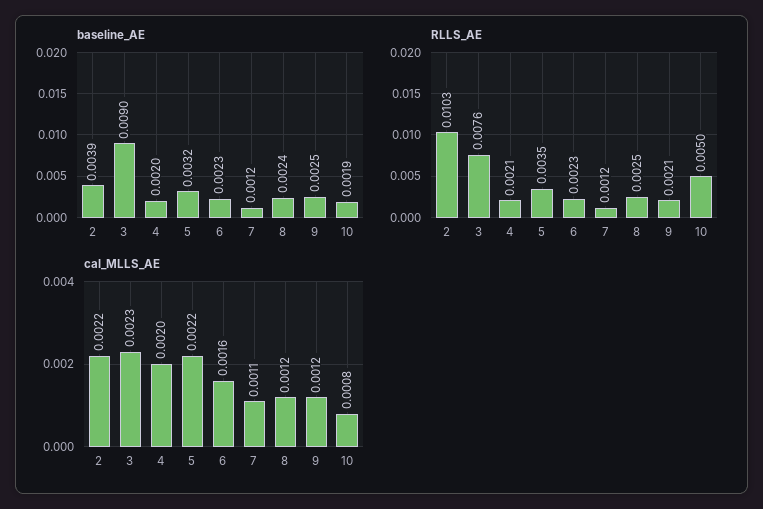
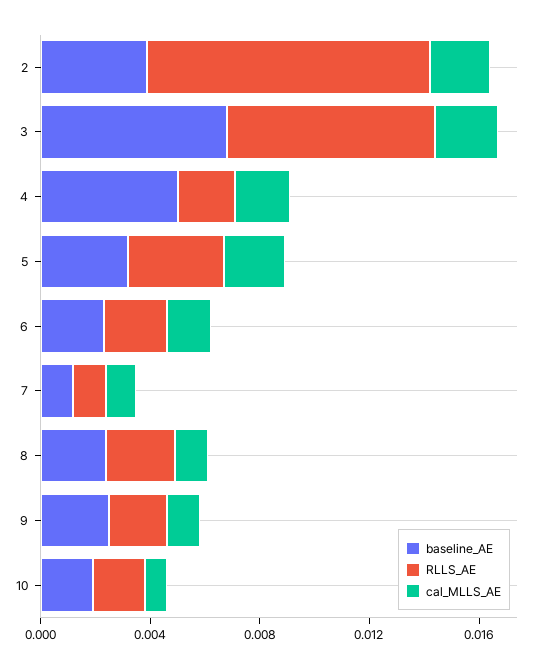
  {
    "baseline_AE": {
      "2": 0.0039,
-     "3": 0.009,
+     "3": 0.007,
-     "4": 0.002,
+     "4": 0.005,
      "5": 0.0032,
      "6": 0.0023,
      "7": 0.0012,
      "8": 0.0024,
      "9": 0.0025,
      "10": 0.0019
    },
    "RLLS_AE": {
      "2": 0.0103,
      "3": 0.0076,
      "4": 0.0021,
      "5": 0.0035,
      "6": 0.0023,
      "7": 0.0012,
      "8": 0.0025,
      "9": 0.0021,
-     "10": 0.005
+     "10": 0.002
    },
    "cal_MLLS_AE": {
      "2": 0.0022,
      "3": 0.0023,
      "4": 0.002,
      "5": 0.0022,
      "6": 0.0016,
      "7": 0.0011,
      "8": 0.0012,
      "9": 0.0012,
      "10": 0.0008
    }
  }

